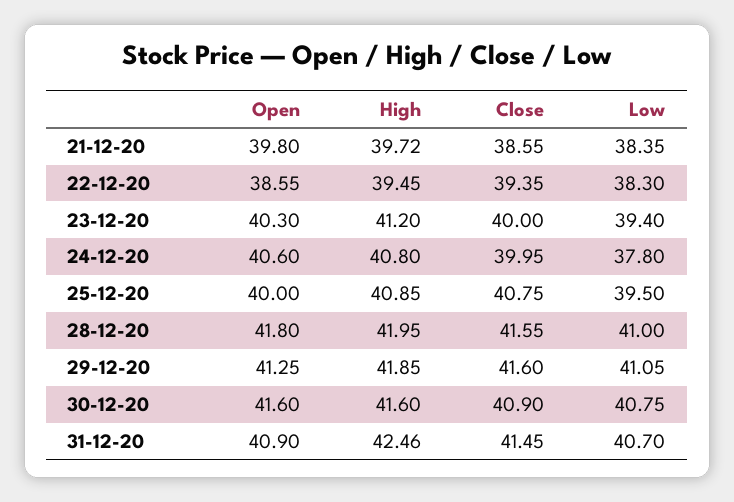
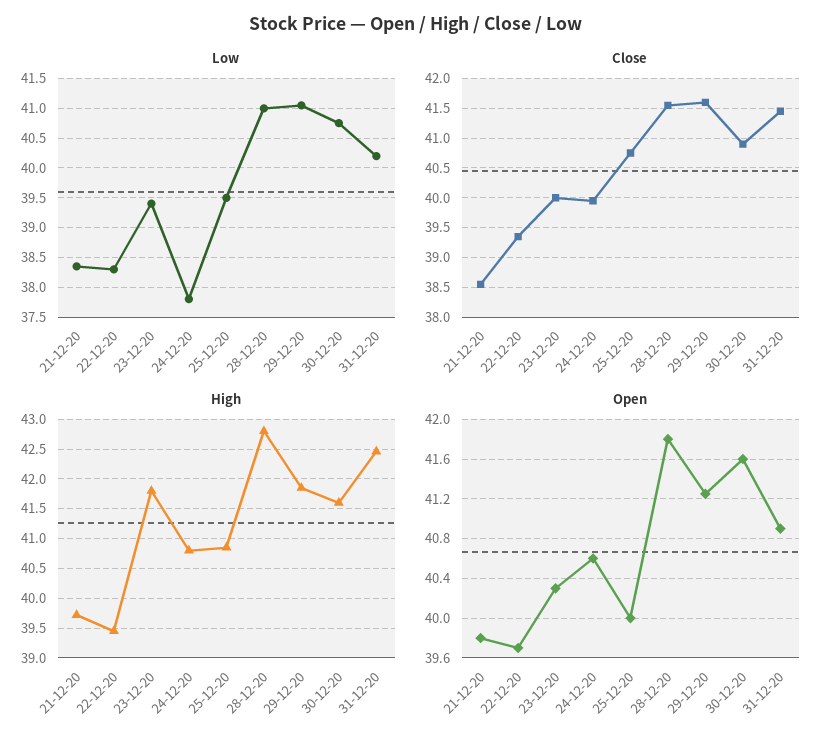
  {
    "Open": {
      "21-12-20": 39.8,
-     "22-12-20": 38.55,
+     "22-12-20": 39.7,
      "23-12-20": 40.3,
      "24-12-20": 40.6,
      "25-12-20": 40,
      "28-12-20": 41.8,
      "29-12-20": 41.25,
      "30-12-20": 41.6,
      "31-12-20": 40.9
    },
    "High": {
      "21-12-20": 39.72,
      "22-12-20": 39.45,
-     "23-12-20": 41.2,
+     "23-12-20": 41.75,
      "24-12-20": 40.8,
      "25-12-20": 40.85,
-     "28-12-20": 41.95,
+     "28-12-20": 42.75,
      "29-12-20": 41.85,
      "30-12-20": 41.6,
      "31-12-20": 42.46
    },
    "Close": {
      "21-12-20": 38.55,
      "22-12-20": 39.35,
      "23-12-20": 40,
      "24-12-20": 39.95,
      "25-12-20": 40.75,
      "28-12-20": 41.55,
      "29-12-20": 41.6,
      "30-12-20": 40.9,
      "31-12-20": 41.45
    },
    "Low": {
      "21-12-20": 38.35,
      "22-12-20": 38.3,
      "23-12-20": 39.4,
      "24-12-20": 37.8,
      "25-12-20": 39.5,
      "28-12-20": 41,
      "29-12-20": 41.05,
      "30-12-20": 40.75,
-     "31-12-20": 40.7
+     "31-12-20": 40.25
    }
  }

